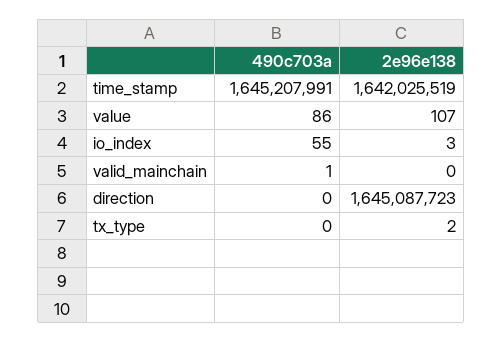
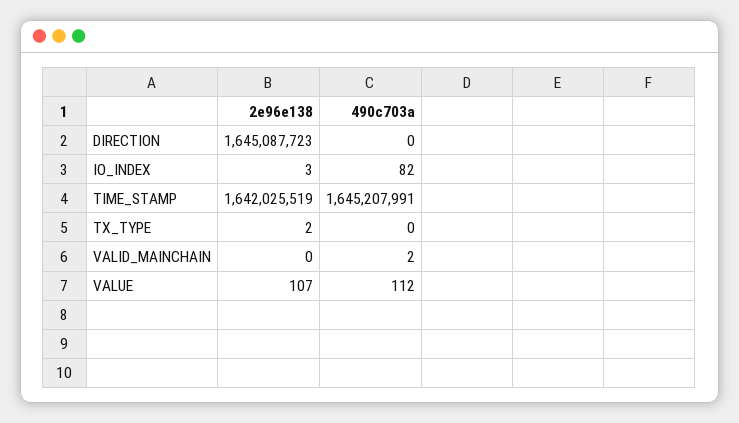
  {
    "490c703a": {
      "time_stamp": 1645207991,
-     "value": 86,
+     "value": 112,
-     "io_index": 55,
+     "io_index": 82,
-     "valid_mainchain": 1,
+     "valid_mainchain": 2,
      "direction": 0,
      "tx_type": 0
    },
    "2e96e138": {
      "time_stamp": 1642025519,
      "value": 107,
      "io_index": 3,
      "valid_mainchain": 0,
      "direction": 1645087723,
      "tx_type": 2
    }
  }

